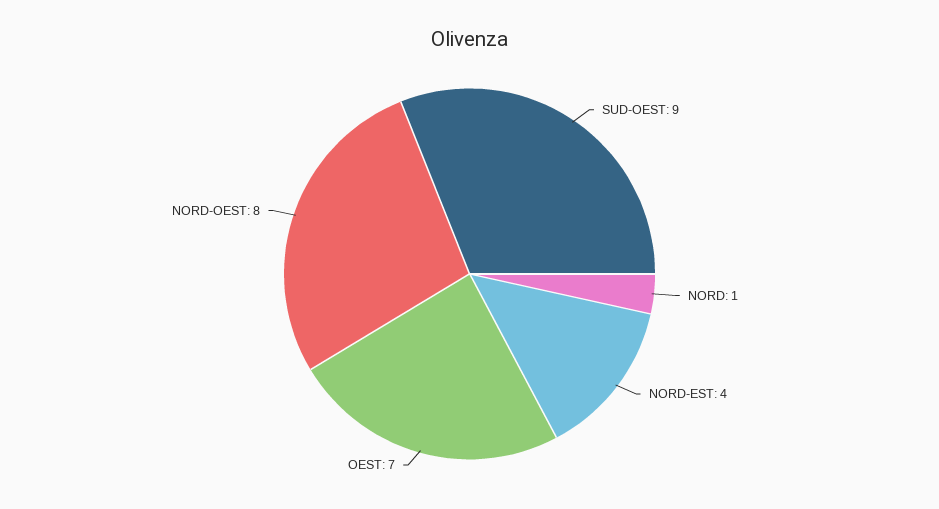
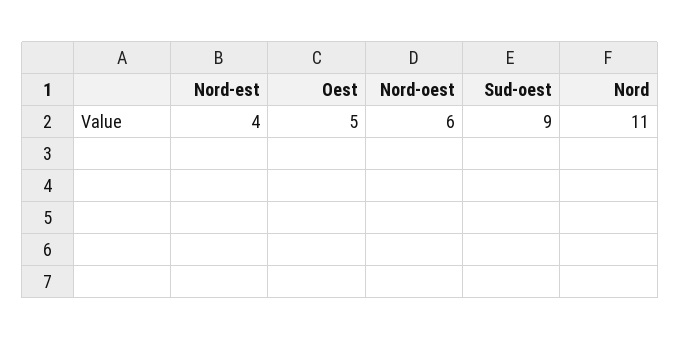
  {
    "SUD-OEST": 9,
-   "NORD": 1,
+   "NORD": 11,
    "NORD-EST": 4,
-   "OEST": 7,
+   "OEST": 5,
-   "NORD-OEST": 8
+   "NORD-OEST": 6
  }

